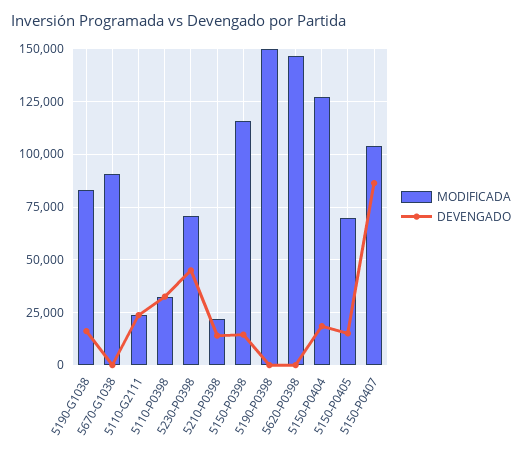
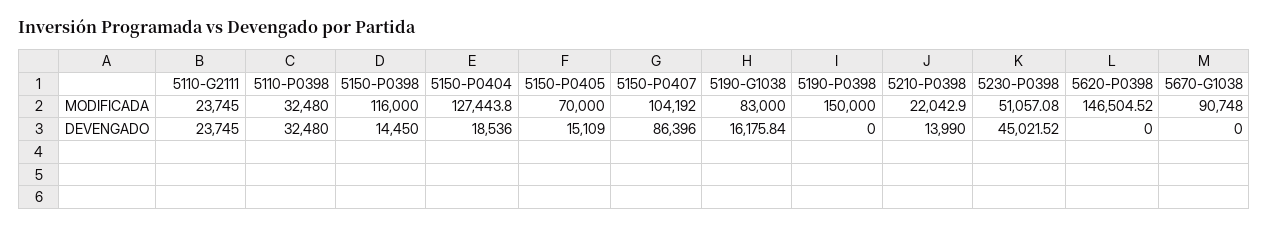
  {
    "MODIFICADA": {
      "5190-G1038": 83000,
      "5670-G1038": 90748,
      "5110-G2111": 23745,
      "5110-P0398": 32480,
-     "5230-P0398": 70000,
+     "5230-P0398": 51057.08,
      "5210-P0398": 22042.9,
      "5150-P0398": 116000,
      "5190-P0398": 150000,
      "5620-P0398": 146504.52,
      "5150-P0404": 127443.8,
      "5150-P0405": 70000,
      "5150-P0407": 104192
    },
    "DEVENGADO": {
      "5190-G1038": 16175.84,
      "5670-G1038": 0,
      "5110-G2111": 23745,
      "5110-P0398": 32480,
      "5230-P0398": 45021.52,
      "5210-P0398": 13990,
      "5150-P0398": 14450,
      "5190-P0398": 0,
      "5620-P0398": 0,
      "5150-P0404": 18536,
      "5150-P0405": 15109,
      "5150-P0407": 86396
    }
  }

